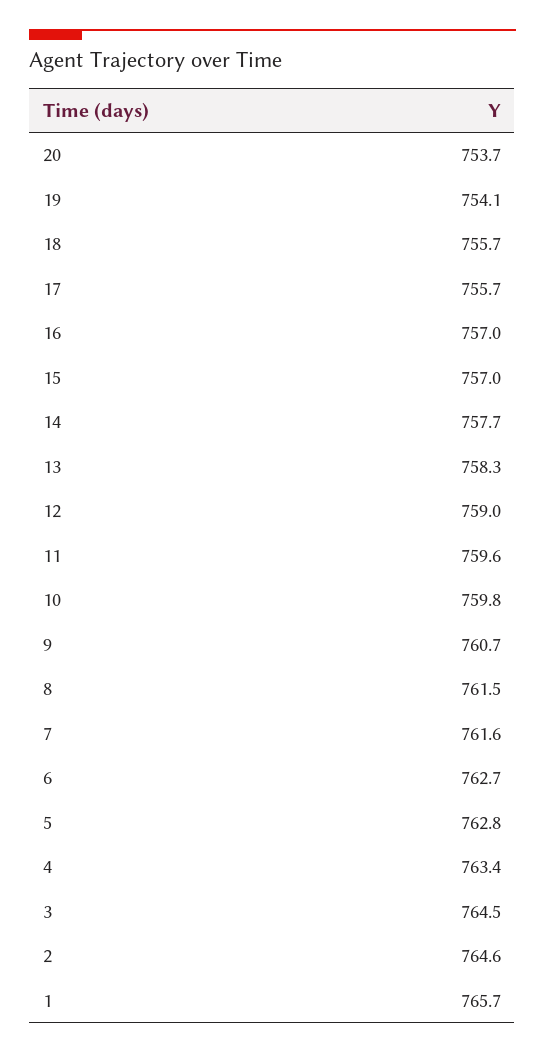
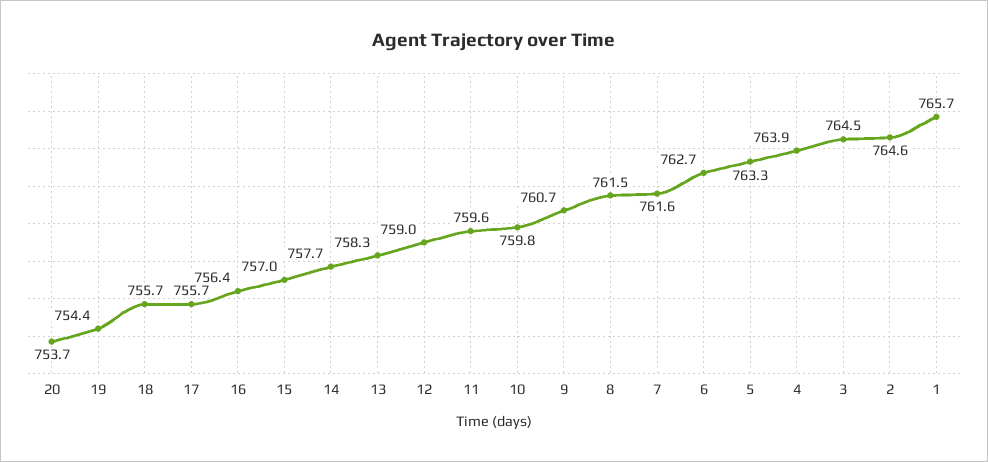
  {
    "20": 753.7,
-   "19": 754.1,
+   "19": 754.4,
    "18": 755.7,
    "17": 755.7,
-   "16": 757,
+   "16": 756.4,
    "15": 757,
    "14": 757.7,
    "13": 758.3,
    "12": 759,
    "11": 759.6,
    "10": 759.8,
    "9": 760.7,
    "8": 761.5,
    "7": 761.6,
    "6": 762.7,
-   "5": 762.8,
+   "5": 763.3,
-   "4": 763.4,
+   "4": 763.9,
    "3": 764.5,
    "2": 764.6,
    "1": 765.7
  }

